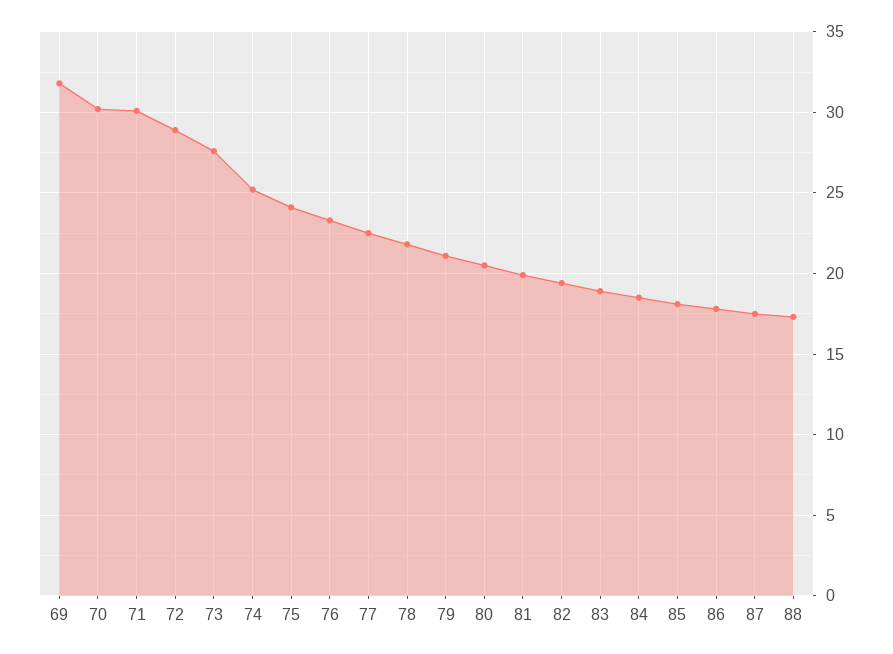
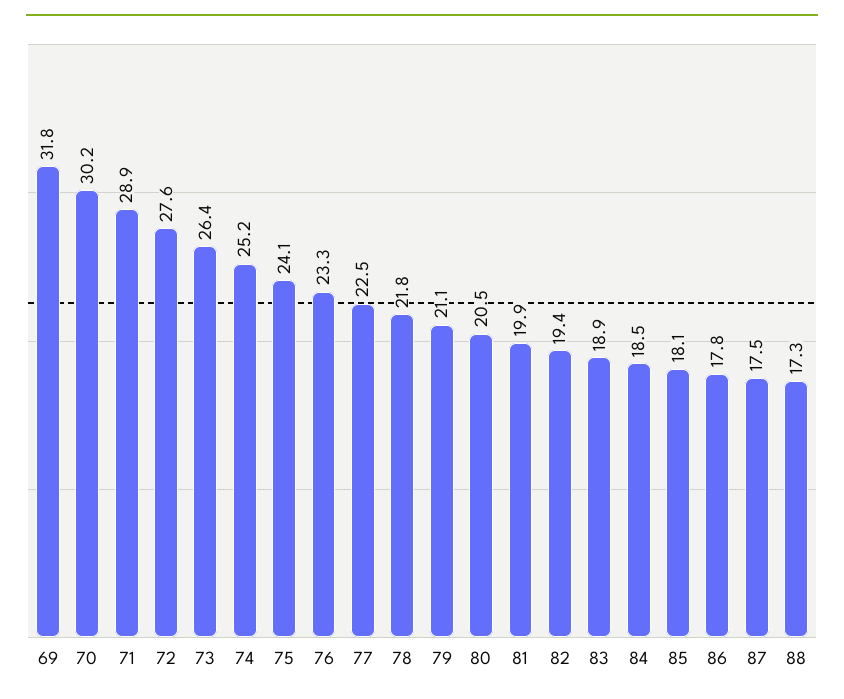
  {
    "69": 31.8,
    "70": 30.2,
-   "71": 30,
+   "71": 28.9,
-   "72": 29,
+   "72": 27.6,
-   "73": 27.5,
+   "73": 26.4,
    "74": 25.2,
    "75": 24.1,
    "76": 23.3,
    "77": 22.5,
    "78": 21.8,
    "79": 21.1,
    "80": 20.5,
    "81": 19.9,
    "82": 19.4,
    "83": 18.9,
    "84": 18.5,
    "85": 18.1,
    "86": 17.8,
    "87": 17.5,
    "88": 17.3
  }

